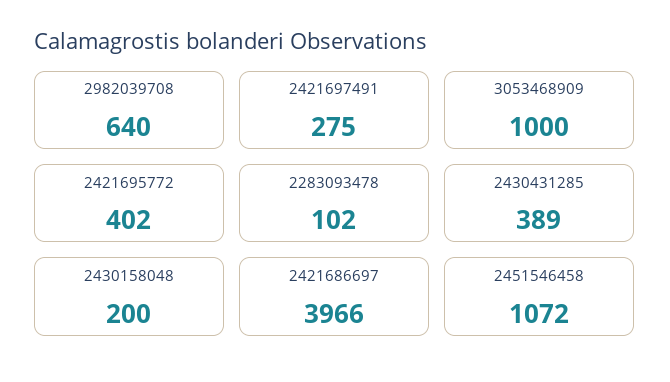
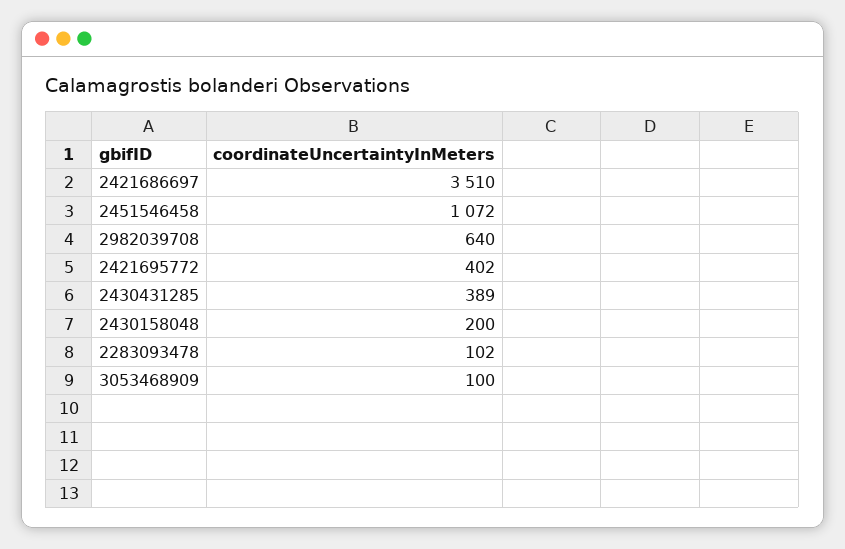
  {
    "2982039708": 640,
-   "2421697491": 275,
-   "3053468909": 1000,
+   "3053468909": 100,
    "2421695772": 402,
    "2283093478": 102,
    "2430431285": 389,
    "2430158048": 200,
-   "2421686697": 3966,
+   "2421686697": 3510,
    "2451546458": 1072
  }

